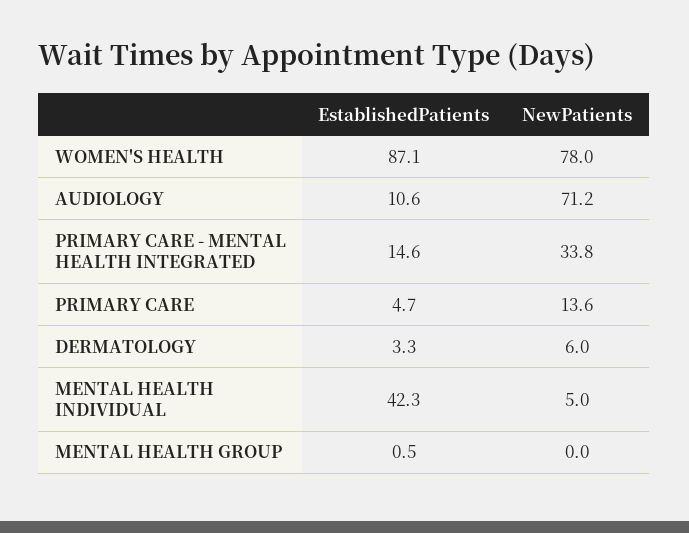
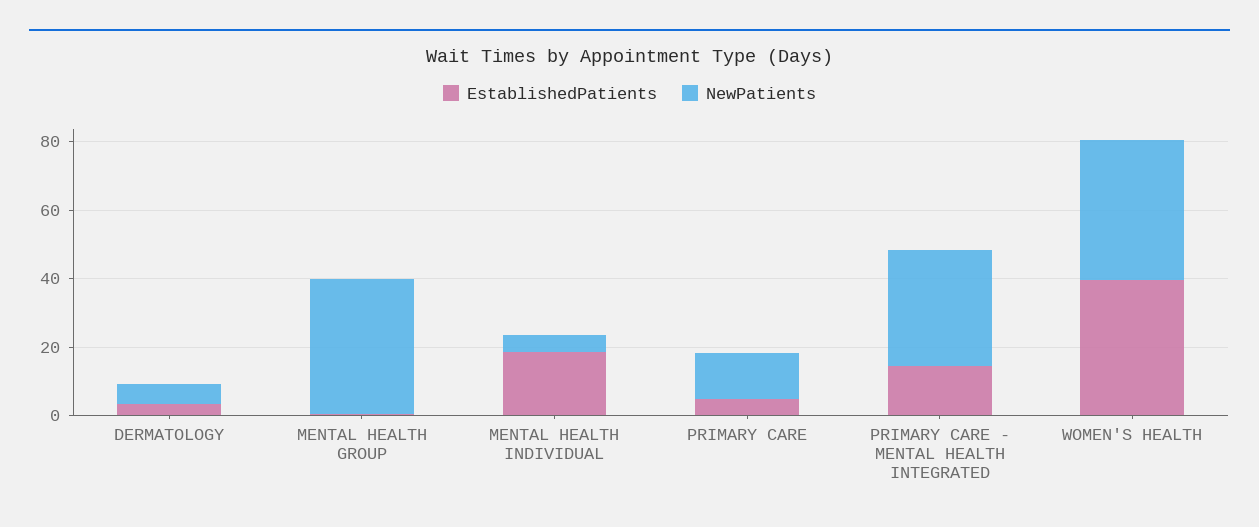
  {
    "EstablishedPatients": {
-     "WOMEN'S HEALTH": 87.1,
+     "WOMEN'S HEALTH": 40,
-     "AUDIOLOGY": 10.6,
      "PRIMARY CARE - MENTAL HEALTH INTEGRATED": 14.6,
      "PRIMARY CARE": 4.7,
      "DERMATOLOGY": 3.3,
-     "MENTAL HEALTH INDIVIDUAL": 42.3,
+     "MENTAL HEALTH INDIVIDUAL": 20,
      "MENTAL HEALTH GROUP": 0.5
    },
    "NewPatients": {
-     "WOMEN'S HEALTH": 78,
+     "WOMEN'S HEALTH": 40,
-     "AUDIOLOGY": 71.2,
      "PRIMARY CARE - MENTAL HEALTH INTEGRATED": 33.8,
      "PRIMARY CARE": 13.6,
      "DERMATOLOGY": 6,
      "MENTAL HEALTH INDIVIDUAL": 5,
-     "MENTAL HEALTH GROUP": 0
+     "MENTAL HEALTH GROUP": 40
    }
  }

